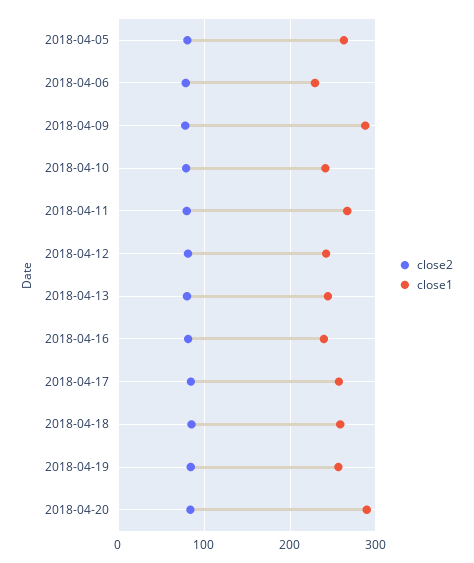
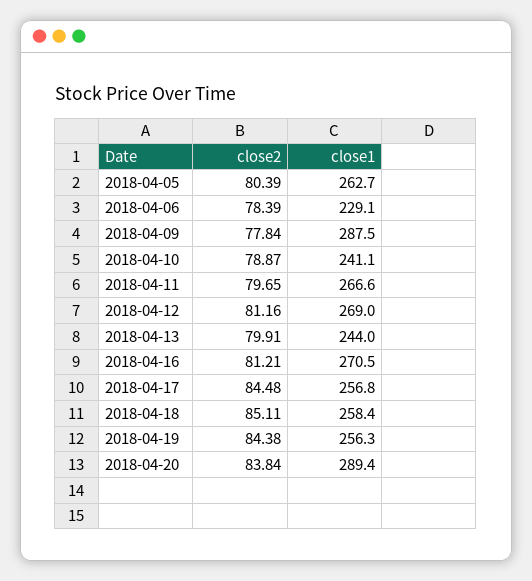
  {
    "close2": {
      "2018-04-05": 80.39,
      "2018-04-06": 78.39,
      "2018-04-09": 77.84,
      "2018-04-10": 78.87,
      "2018-04-11": 79.65,
      "2018-04-12": 81.16,
      "2018-04-13": 79.91,
      "2018-04-16": 81.21,
      "2018-04-17": 84.48,
      "2018-04-18": 85.11,
      "2018-04-19": 84.38,
      "2018-04-20": 83.84
    },
    "close1": {
      "2018-04-05": 262.7,
      "2018-04-06": 229.1,
      "2018-04-09": 287.5,
      "2018-04-10": 241.1,
      "2018-04-11": 266.6,
-     "2018-04-12": 240,
+     "2018-04-12": 269,
      "2018-04-13": 244,
-     "2018-04-16": 240,
+     "2018-04-16": 270.5,
      "2018-04-17": 256.8,
      "2018-04-18": 258.4,
      "2018-04-19": 256.3,
      "2018-04-20": 289.4
    }
  }

